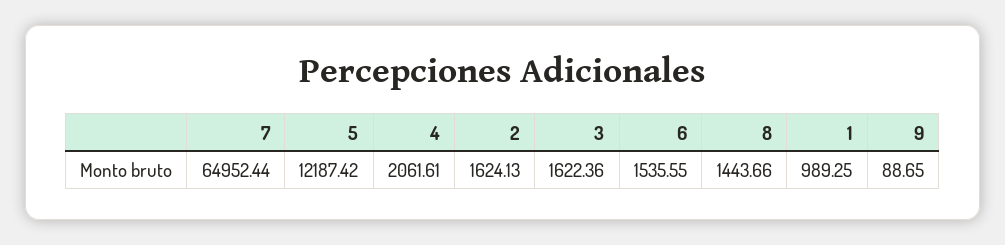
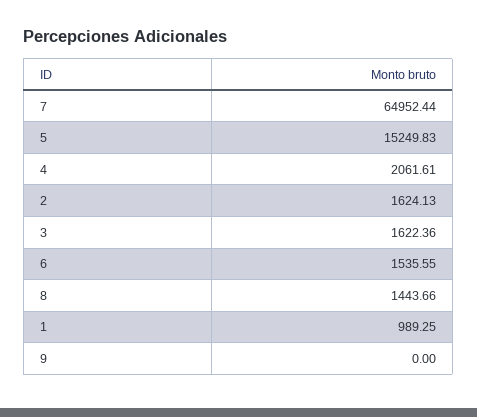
  {
    "7": 64952.44,
-   "5": 12187.42,
+   "5": 15249.83,
    "4": 2061.61,
    "2": 1624.13,
    "3": 1622.36,
    "6": 1535.55,
    "8": 1443.66,
    "1": 989.25,
-   "9": 88.65
+   "9": 0
  }

